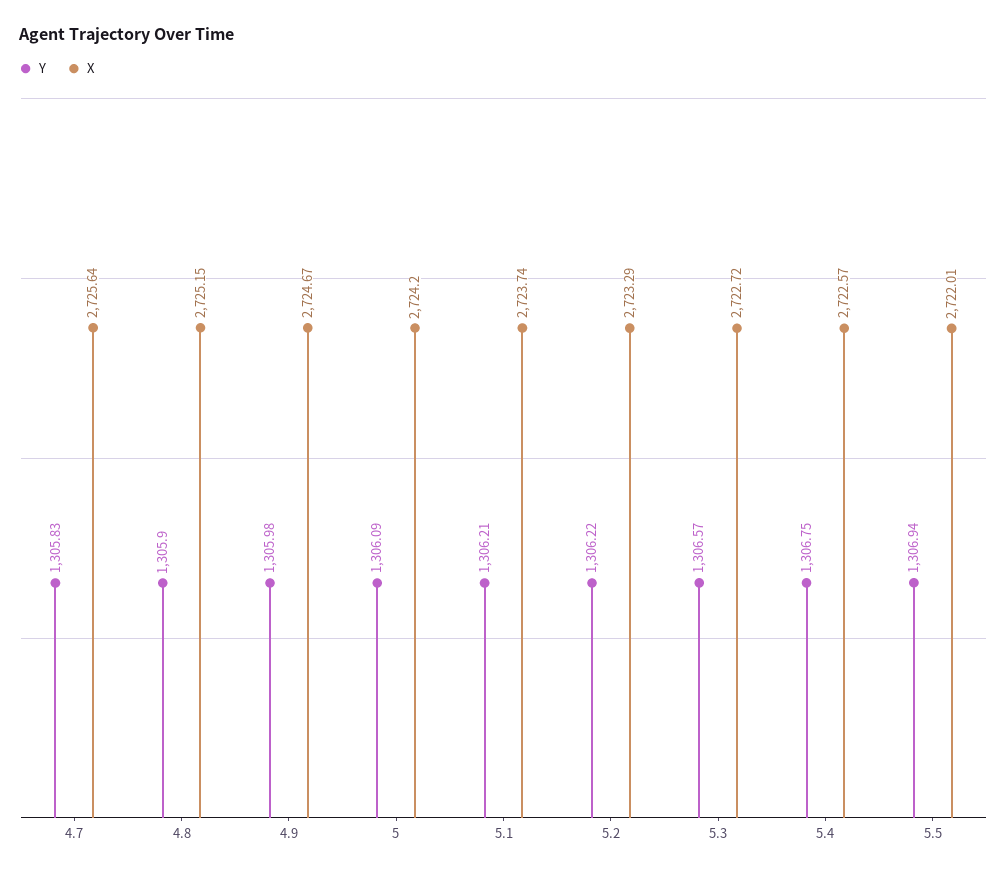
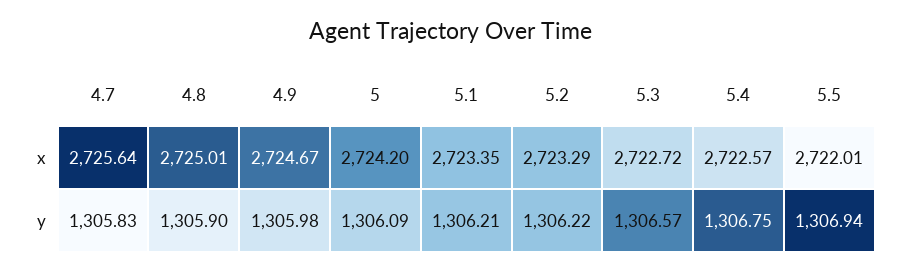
  {
    "Y": {
      "4.7": 1305.83,
      "4.8": 1305.9,
      "4.9": 1305.98,
      "5": 1306.09,
      "5.1": 1306.21,
      "5.2": 1306.22,
      "5.3": 1306.57,
      "5.4": 1306.75,
      "5.5": 1306.94
    },
    "X": {
      "4.7": 2725.64,
-     "4.8": 2725.15,
+     "4.8": 2725.01,
      "4.9": 2724.67,
      "5": 2724.2,
-     "5.1": 2723.74,
+     "5.1": 2723.35,
      "5.2": 2723.29,
      "5.3": 2722.72,
      "5.4": 2722.57,
      "5.5": 2722.01
    }
  }

